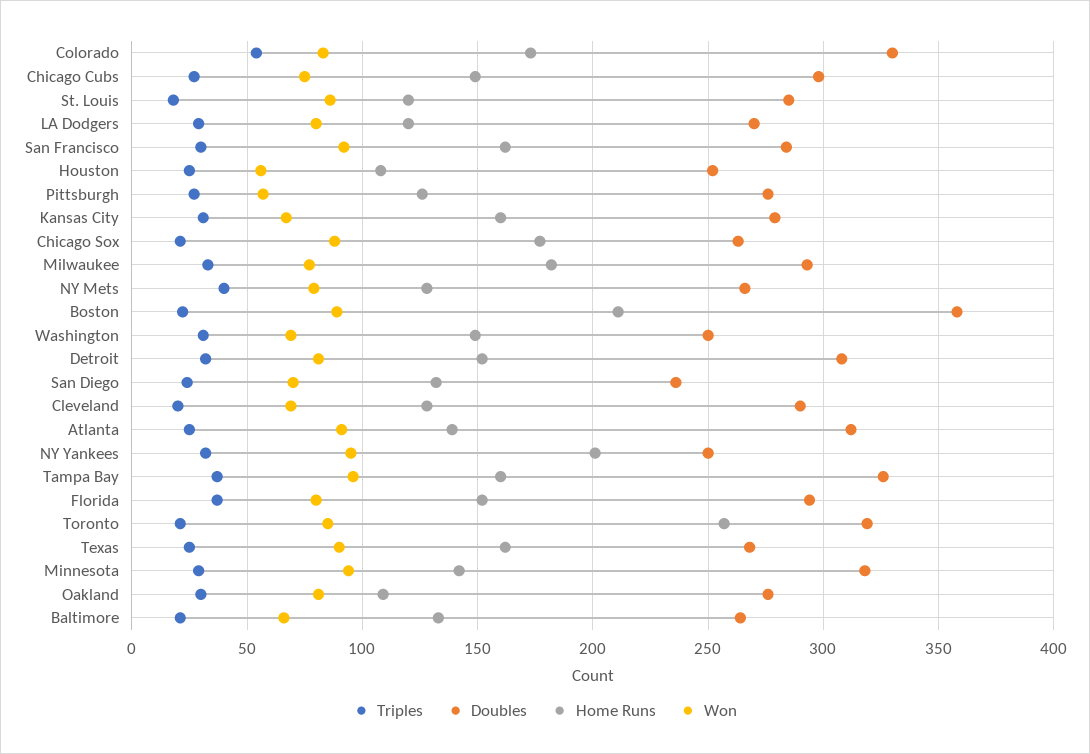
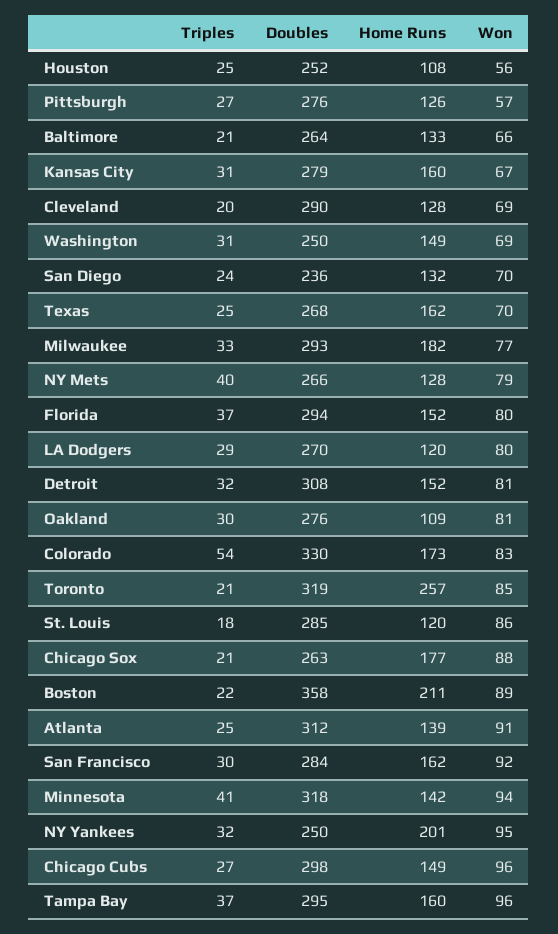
  {
    "Triples": {
      "Colorado": 54,
      "Chicago Cubs": 27,
      "St. Louis": 18,
      "LA Dodgers": 29,
      "San Francisco": 30,
      "Houston": 25,
      "Pittsburgh": 27,
      "Kansas City": 31,
      "Chicago Sox": 21,
      "Milwaukee": 33,
      "NY Mets": 40,
      "Boston": 22,
      "Washington": 31,
      "Detroit": 32,
      "San Diego": 24,
      "Cleveland": 20,
      "Atlanta": 25,
      "NY Yankees": 32,
      "Tampa Bay": 37,
      "Florida": 37,
      "Toronto": 21,
      "Texas": 25,
-     "Minnesota": 30,
+     "Minnesota": 41,
      "Oakland": 30,
      "Baltimore": 21
    },
    "Doubles": {
      "Colorado": 330,
      "Chicago Cubs": 298,
      "St. Louis": 285,
      "LA Dodgers": 270,
      "San Francisco": 284,
      "Houston": 252,
      "Pittsburgh": 276,
      "Kansas City": 279,
      "Chicago Sox": 263,
      "Milwaukee": 293,
      "NY Mets": 266,
      "Boston": 358,
      "Washington": 250,
      "Detroit": 308,
      "San Diego": 236,
      "Cleveland": 290,
      "Atlanta": 312,
      "NY Yankees": 250,
-     "Tampa Bay": 325,
+     "Tampa Bay": 295,
      "Florida": 294,
      "Toronto": 319,
      "Texas": 268,
      "Minnesota": 318,
      "Oakland": 276,
      "Baltimore": 264
    },
    "Home Runs": {
      "Colorado": 173,
      "Chicago Cubs": 149,
      "St. Louis": 120,
      "LA Dodgers": 120,
      "San Francisco": 162,
      "Houston": 108,
      "Pittsburgh": 126,
      "Kansas City": 160,
      "Chicago Sox": 177,
      "Milwaukee": 182,
      "NY Mets": 128,
      "Boston": 211,
      "Washington": 149,
      "Detroit": 152,
      "San Diego": 132,
      "Cleveland": 128,
      "Atlanta": 139,
      "NY Yankees": 201,
      "Tampa Bay": 160,
      "Florida": 152,
      "Toronto": 257,
      "Texas": 162,
      "Minnesota": 142,
      "Oakland": 109,
      "Baltimore": 133
    },
    "Won": {
      "Colorado": 83,
-     "Chicago Cubs": 75,
+     "Chicago Cubs": 96,
      "St. Louis": 86,
      "LA Dodgers": 80,
      "San Francisco": 92,
      "Houston": 56,
      "Pittsburgh": 57,
      "Kansas City": 67,
      "Chicago Sox": 88,
      "Milwaukee": 77,
      "NY Mets": 79,
      "Boston": 89,
      "Washington": 69,
      "Detroit": 81,
      "San Diego": 70,
      "Cleveland": 69,
      "Atlanta": 91,
      "NY Yankees": 95,
      "Tampa Bay": 96,
      "Florida": 80,
      "Toronto": 85,
-     "Texas": 90,
+     "Texas": 70,
      "Minnesota": 94,
      "Oakland": 81,
      "Baltimore": 66
    }
  }

